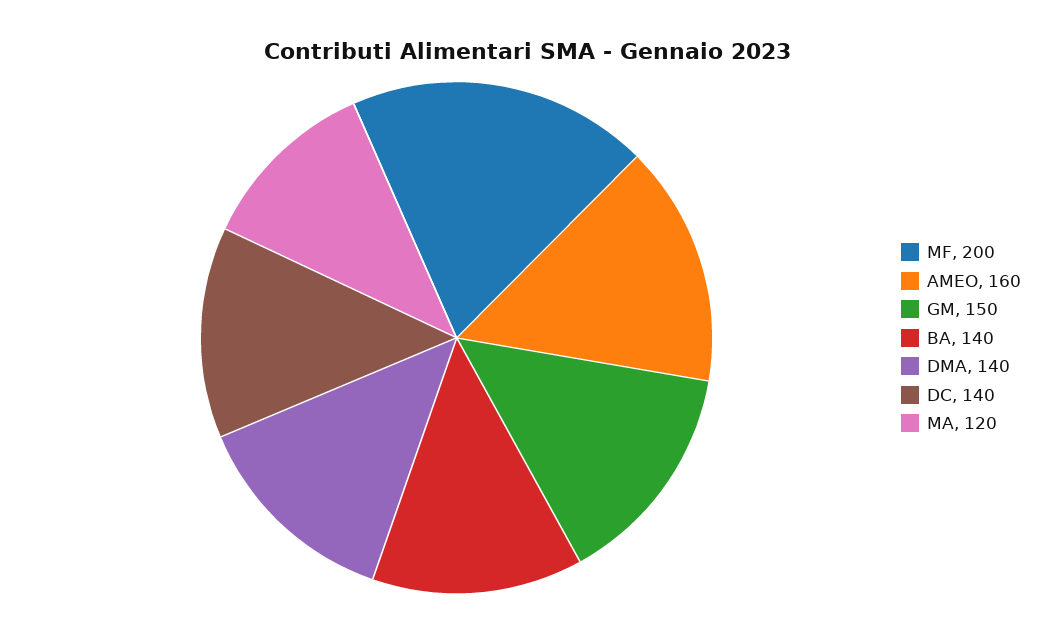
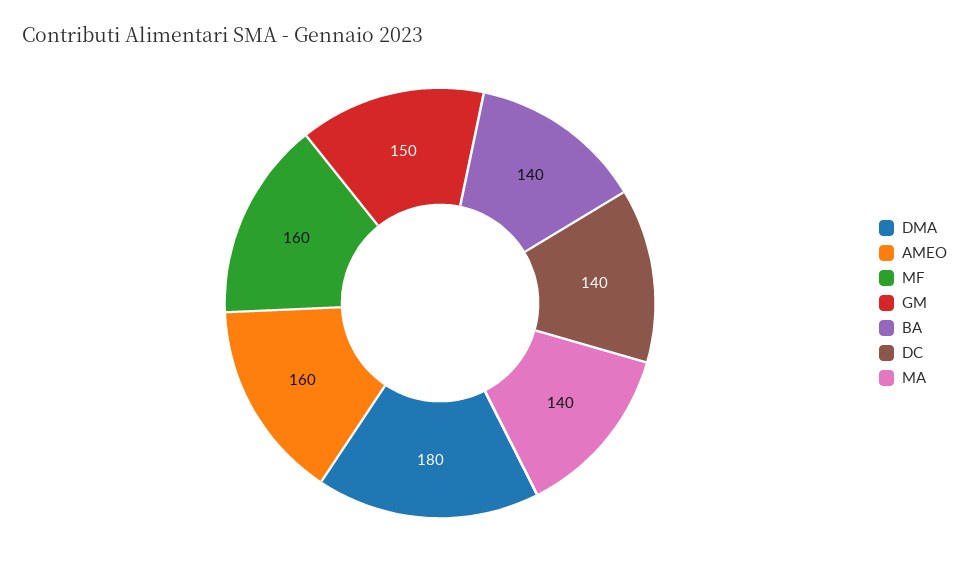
  {
-   "MF": 200,
+   "MF": 160,
    "AMEO": 160,
    "GM": 150,
    "BA": 140,
-   "DMA": 140,
+   "DMA": 180,
    "DC": 140,
-   "MA": 120
+   "MA": 140
  }

